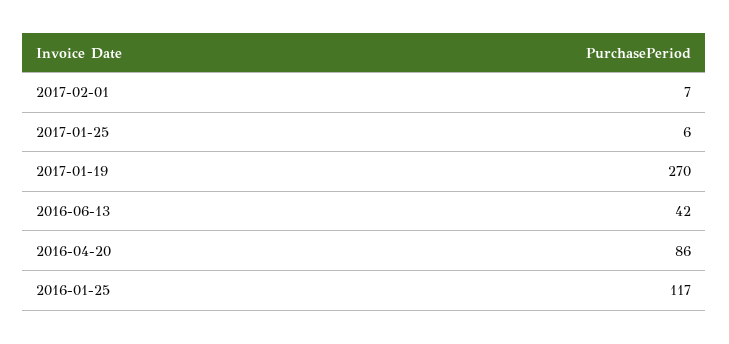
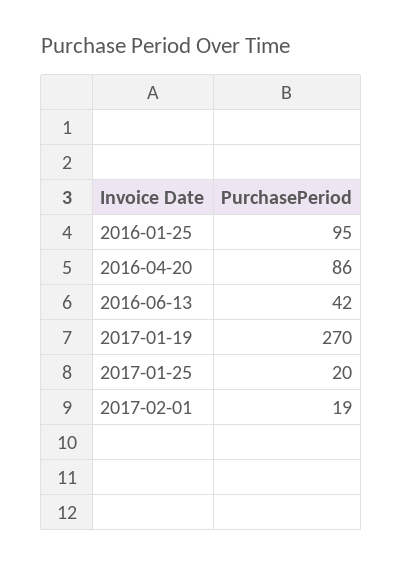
  {
-   "2017-02-01": 7,
+   "2017-02-01": 19,
-   "2017-01-25": 6,
+   "2017-01-25": 20,
    "2017-01-19": 270,
    "2016-06-13": 42,
    "2016-04-20": 86,
-   "2016-01-25": 117
+   "2016-01-25": 95
  }

